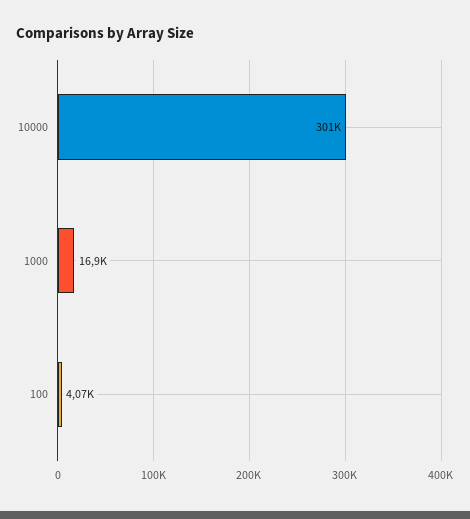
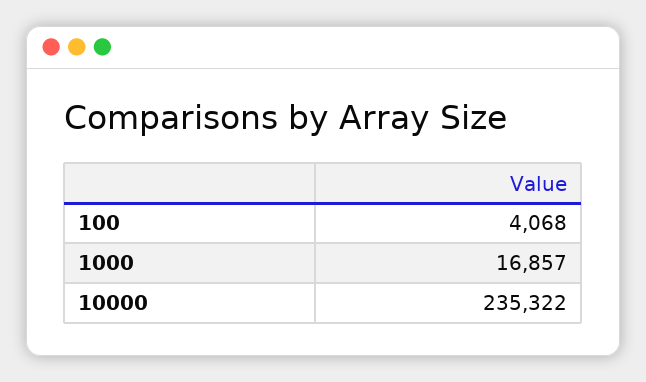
  {
-   "10000": 301000,
+   "10000": 235322,
    "1000": 16857,
    "100": 4068
  }

